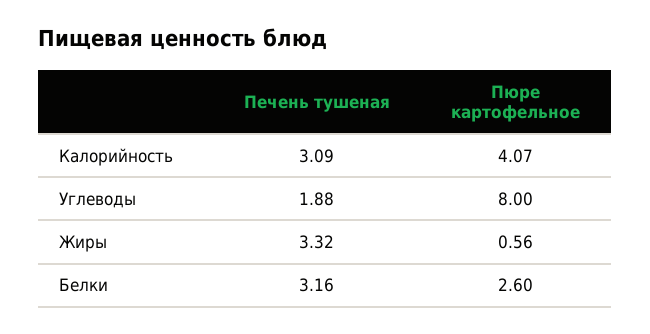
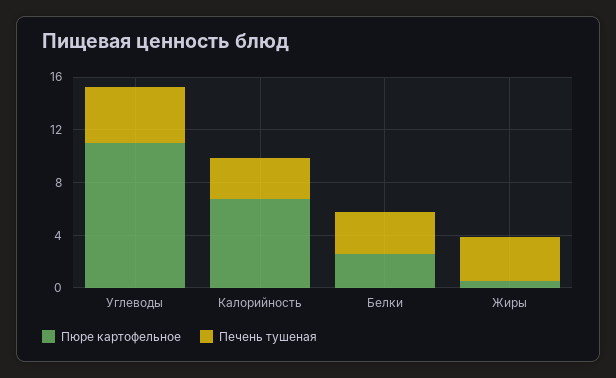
  {
    "Печень тушеная": {
      "Калорийность": 3.09,
-     "Углеводы": 1.88,
+     "Углеводы": 4,
      "Жиры": 3.32,
      "Белки": 3.16
    },
    "Пюре картофельное": {
-     "Калорийность": 4.07,
+     "Калорийность": 7,
-     "Углеводы": 8,
+     "Углеводы": 11,
      "Жиры": 0.56,
      "Белки": 2.6
    }
  }

